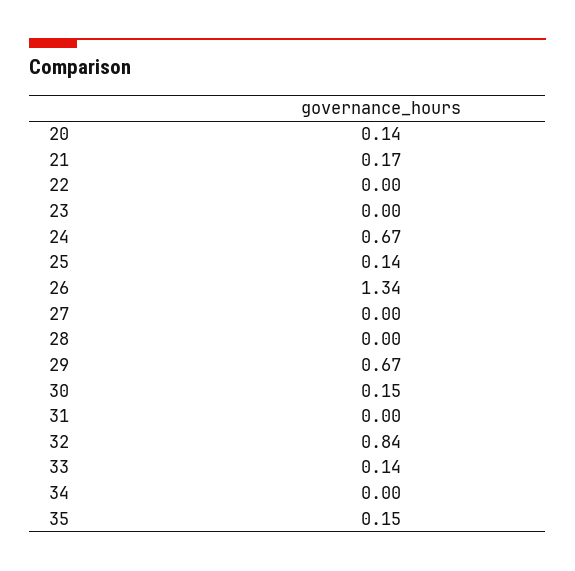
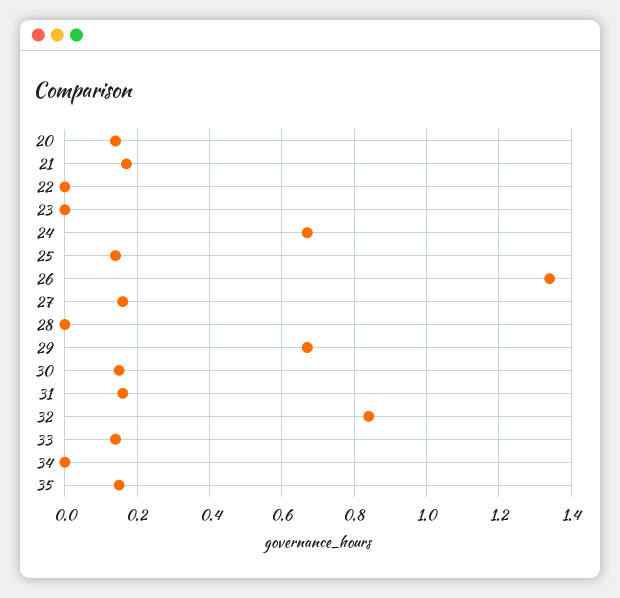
  {
    "20": 0.14,
    "21": 0.17,
    "22": 0,
    "23": 0,
    "24": 0.67,
    "25": 0.14,
    "26": 1.34,
-   "27": 0,
+   "27": 0.15,
    "28": 0,
    "29": 0.67,
    "30": 0.15,
-   "31": 0,
+   "31": 0.15,
    "32": 0.84,
    "33": 0.14,
    "34": 0,
    "35": 0.15
  }

